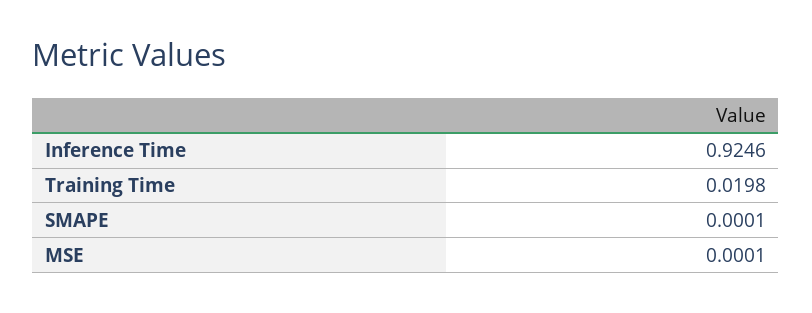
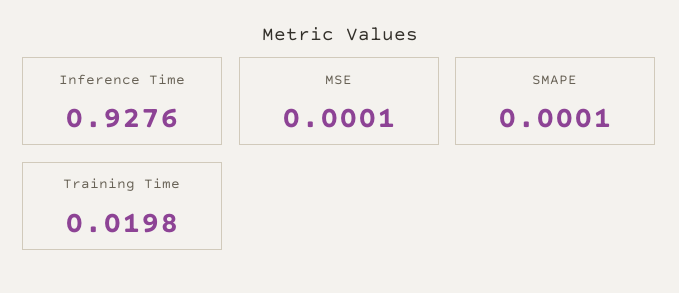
  {
-   "Inference Time": 0.9246,
+   "Inference Time": 0.9276,
    "Training Time": 0.0198,
    "SMAPE": 0.0001,
    "MSE": 0.0001
  }

